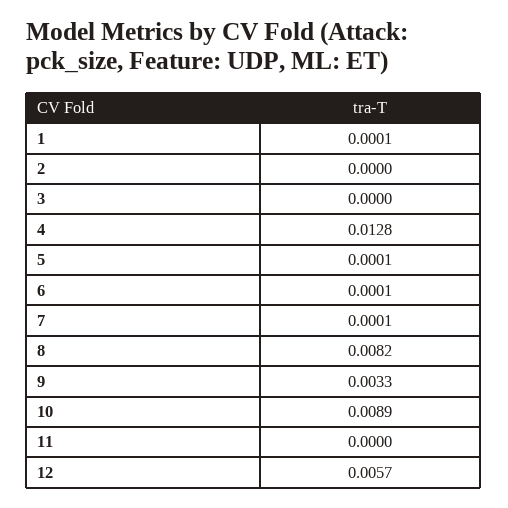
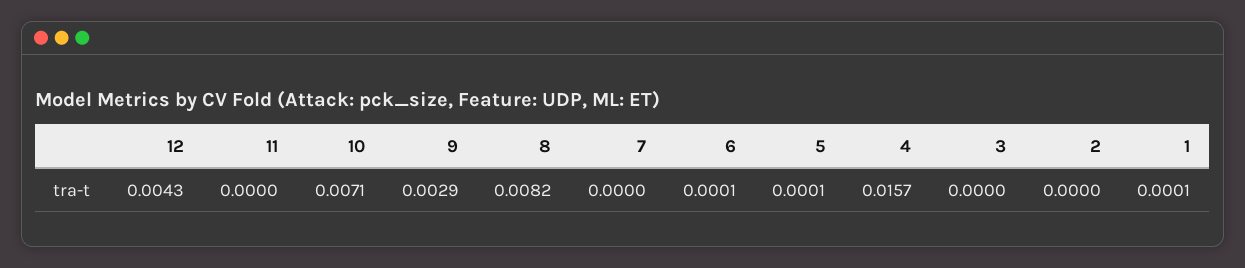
  {
    "1": 0.0001,
    "2": 0,
    "3": 0,
-   "4": 0.0128,
+   "4": 0.0157,
    "5": 0.0001,
    "6": 0.0001,
-   "7": 0.0001,
+   "7": 0,
    "8": 0.0082,
-   "9": 0.0033,
+   "9": 0.0029,
-   "10": 0.0089,
+   "10": 0.0071,
    "11": 0,
-   "12": 0.0057
+   "12": 0.0043
  }

